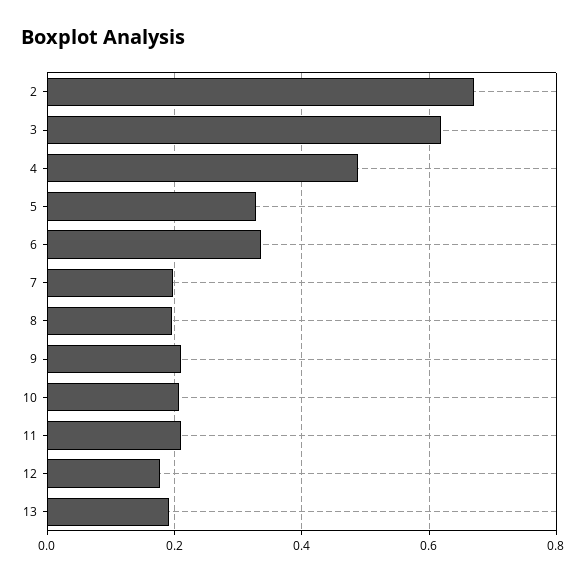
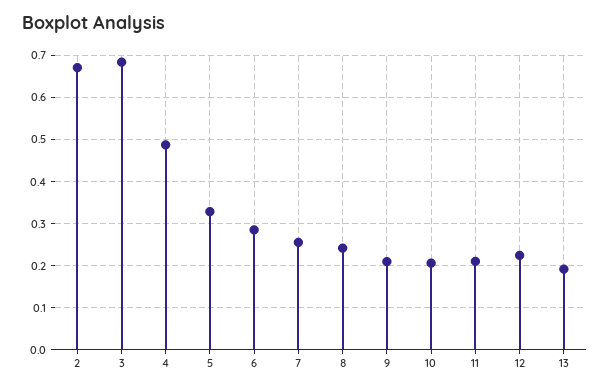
  {
    "2": 0.68,
-   "3": 0.62,
+   "3": 0.68,
    "4": 0.48,
    "5": 0.32,
-   "6": 0.34,
+   "6": 0.28,
-   "7": 0.2,
+   "7": 0.26,
-   "8": 0.2,
+   "8": 0.24,
    "9": 0.2,
    "10": 0.2,
    "11": 0.22,
-   "12": 0.18,
+   "12": 0.22,
    "13": 0.2
  }

